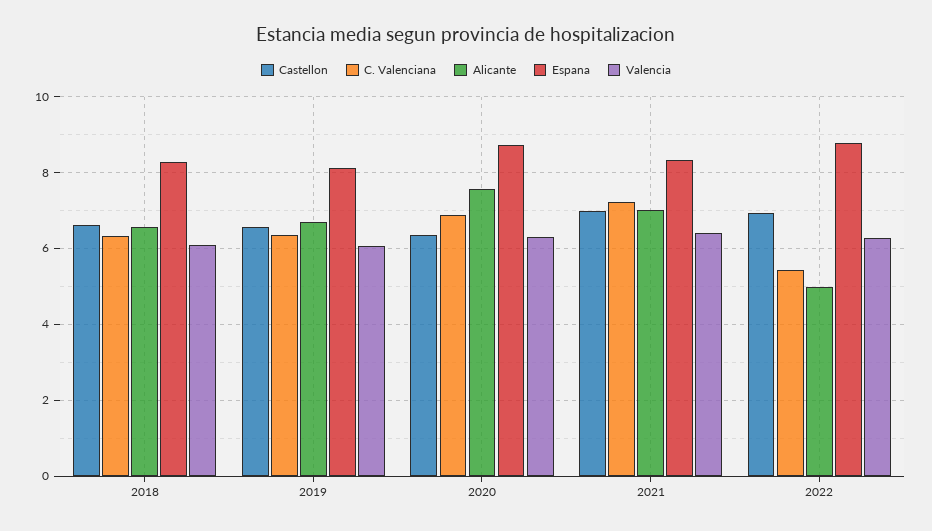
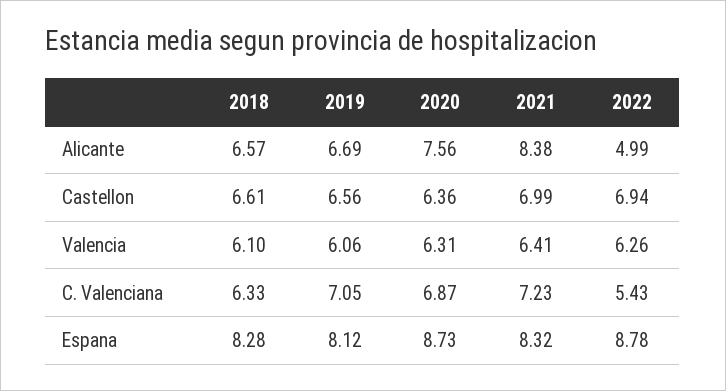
  {
    "Castellon": {
      "2018": 6.61,
      "2019": 6.56,
      "2020": 6.36,
      "2021": 6.99,
      "2022": 6.94
    },
    "C. Valenciana": {
      "2018": 6.33,
-     "2019": 6.4,
+     "2019": 7.05,
      "2020": 6.87,
      "2021": 7.23,
      "2022": 5.43
    },
    "Alicante": {
      "2018": 6.57,
      "2019": 6.69,
      "2020": 7.56,
-     "2021": 7,
+     "2021": 8.38,
      "2022": 4.99
    },
    "Espana": {
      "2018": 8.28,
      "2019": 8.12,
      "2020": 8.73,
      "2021": 8.32,
      "2022": 8.78
    },
    "Valencia": {
      "2018": 6.1,
      "2019": 6.06,
      "2020": 6.31,
      "2021": 6.41,
      "2022": 6.26
    }
  }

